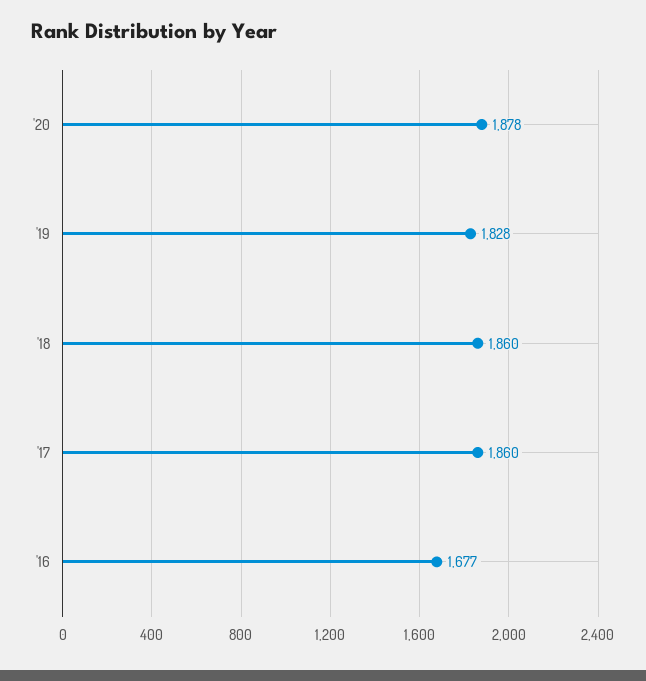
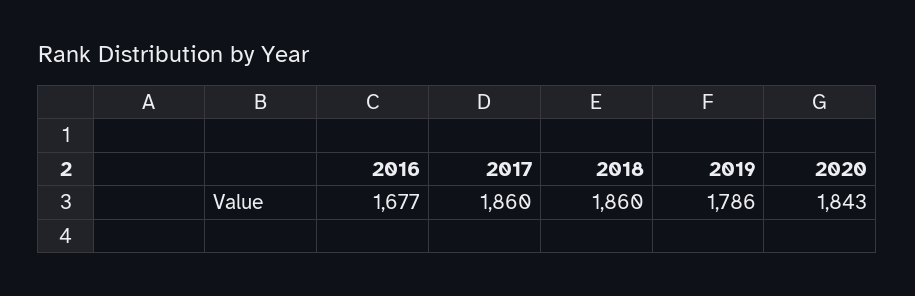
  {
-   "'20": 1878,
+   "'20": 1843,
-   "'19": 1828,
+   "'19": 1786,
    "'18": 1860,
    "'17": 1860,
    "'16": 1677
  }

